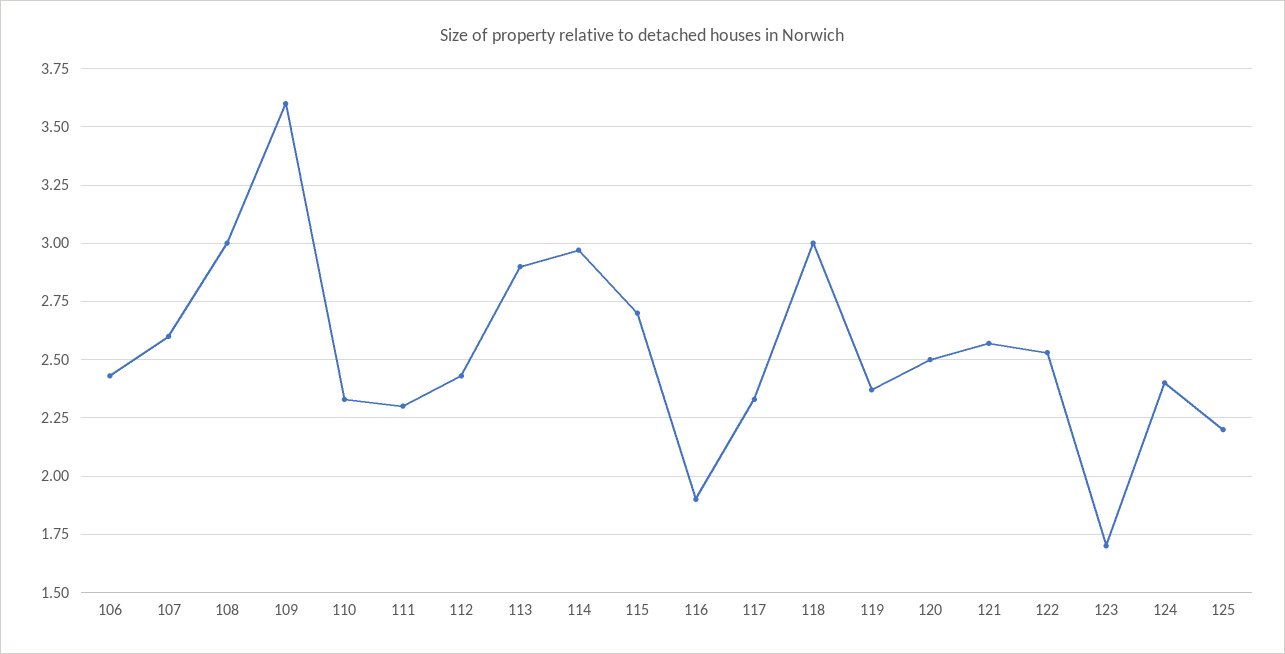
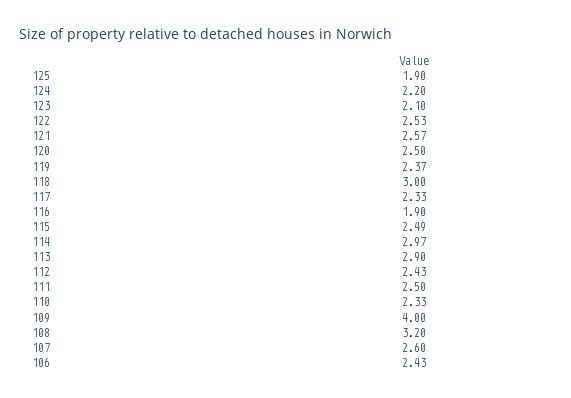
  {
    "106": 2.43,
    "107": 2.6,
-   "108": 3,
+   "108": 3.2,
-   "109": 3.6,
+   "109": 4,
    "110": 2.33,
-   "111": 2.3,
+   "111": 2.5,
    "112": 2.43,
    "113": 2.9,
    "114": 2.97,
-   "115": 2.7,
+   "115": 2.49,
    "116": 1.9,
    "117": 2.33,
    "118": 3,
    "119": 2.37,
    "120": 2.5,
    "121": 2.57,
    "122": 2.53,
-   "123": 1.7,
+   "123": 2.1,
-   "124": 2.4,
+   "124": 2.2,
-   "125": 2.2
+   "125": 1.9
  }

